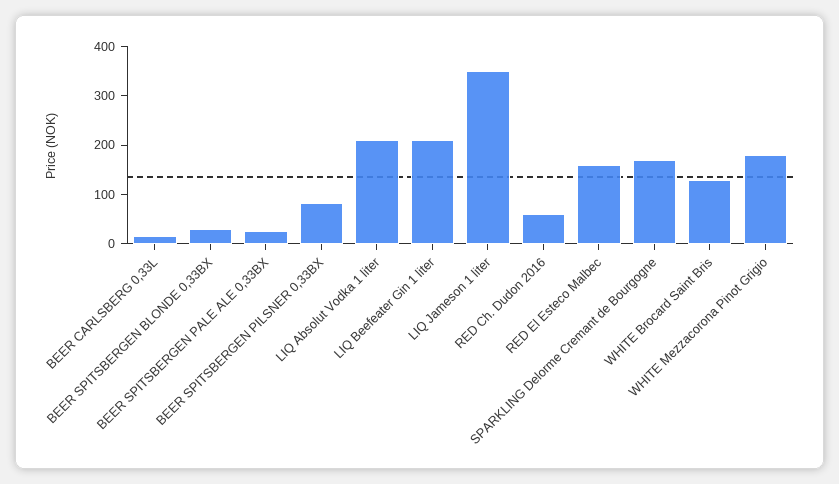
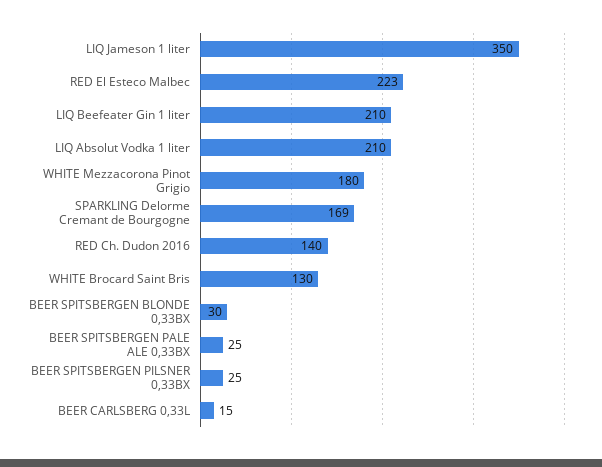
  {
    "BEER CARLSBERG 0,33L": 15,
    "BEER SPITSBERGEN BLONDE 0,33BX": 30,
    "BEER SPITSBERGEN PALE ALE 0,33BX": 25,
-   "BEER SPITSBERGEN PILSNER 0,33BX": 80,
+   "BEER SPITSBERGEN PILSNER 0,33BX": 25,
    "LIQ Absolut Vodka 1 liter": 210,
    "LIQ Beefeater Gin 1 liter": 210,
    "LIQ Jameson 1 liter": 350,
-   "RED Ch. Dudon 2016": 60,
+   "RED Ch. Dudon 2016": 140,
-   "RED El Esteco Malbec": 160,
+   "RED El Esteco Malbec": 223,
    "SPARKLING Delorme Cremant de Bourgogne": 169,
    "WHITE Brocard Saint Bris": 130,
    "WHITE Mezzacorona Pinot Grigio": 180
  }

